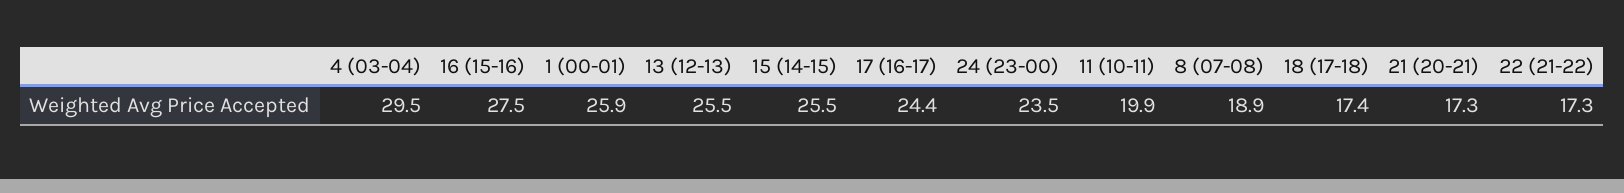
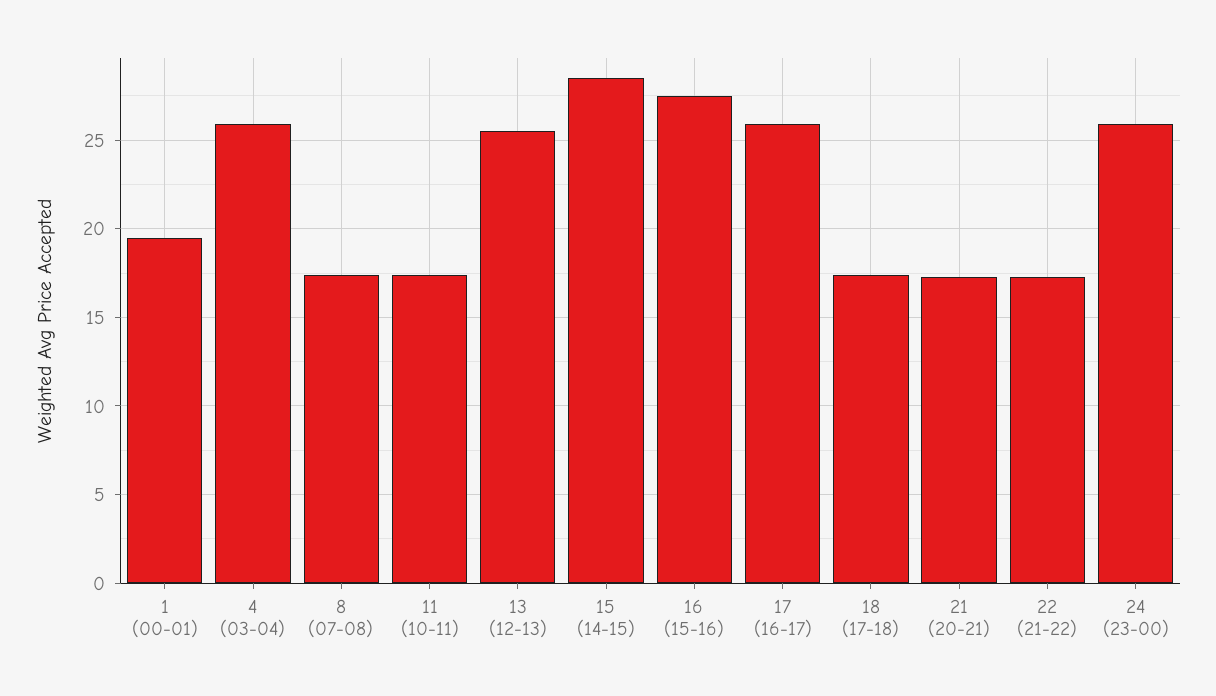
  {
-   "4 (03-04)": 29.5,
+   "4 (03-04)": 26,
    "16 (15-16)": 27.5,
-   "1 (00-01)": 25.9,
+   "1 (00-01)": 19.5,
    "13 (12-13)": 25.5,
-   "15 (14-15)": 25.5,
+   "15 (14-15)": 28.5,
-   "17 (16-17)": 24.4,
+   "17 (16-17)": 26,
-   "24 (23-00)": 23.5,
+   "24 (23-00)": 26,
-   "11 (10-11)": 19.9,
+   "11 (10-11)": 17.5,
-   "8 (07-08)": 18.9,
+   "8 (07-08)": 17.5,
    "18 (17-18)": 17.4,
    "21 (20-21)": 17.3,
    "22 (21-22)": 17.3
  }

